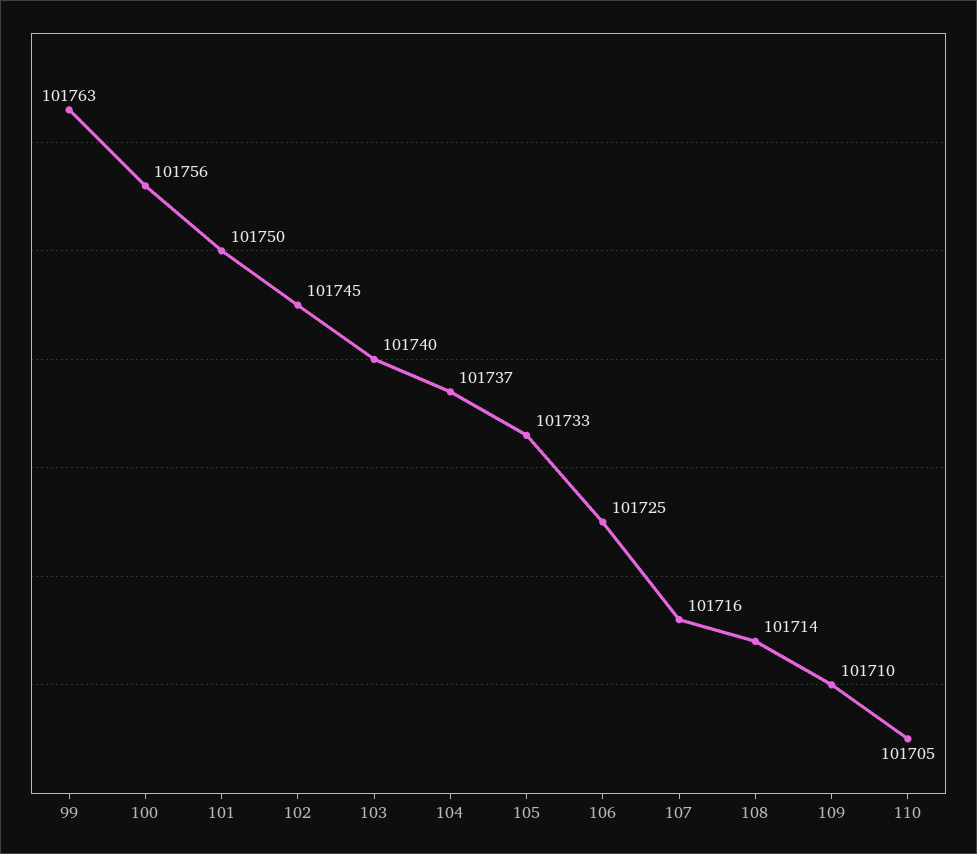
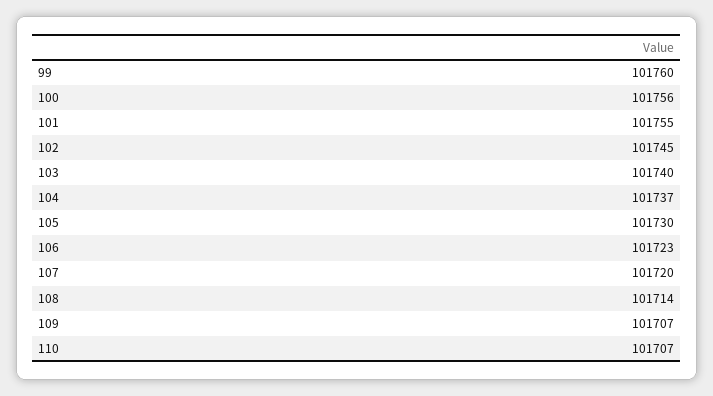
  {
-   "99": 101763,
+   "99": 101760,
    "100": 101756,
-   "101": 101750,
+   "101": 101755,
    "102": 101745,
    "103": 101740,
    "104": 101737,
-   "105": 101733,
+   "105": 101730,
-   "106": 101725,
+   "106": 101723,
-   "107": 101716,
+   "107": 101720,
    "108": 101714,
-   "109": 101710,
+   "109": 101707,
-   "110": 101705
+   "110": 101707
  }

